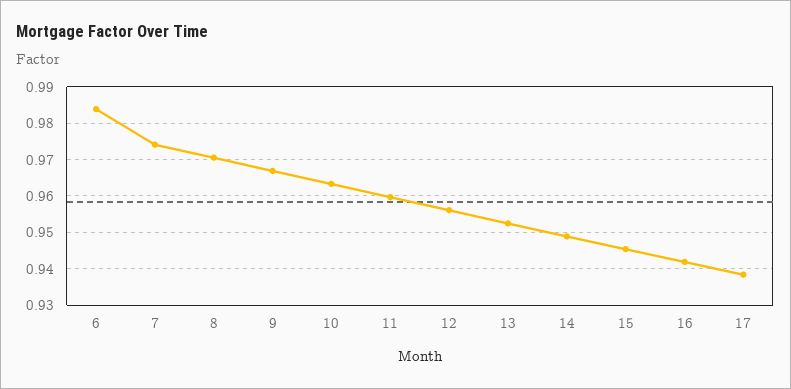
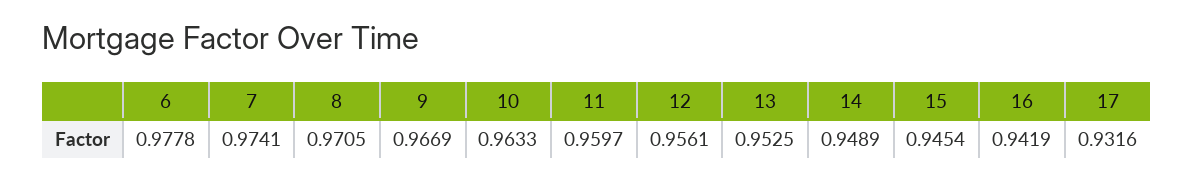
  {
-   "6": 0.984,
+   "6": 0.9778,
    "7": 0.9741,
    "8": 0.9705,
    "9": 0.9669,
    "10": 0.9633,
    "11": 0.9597,
    "12": 0.9561,
    "13": 0.9525,
    "14": 0.9489,
    "15": 0.9454,
    "16": 0.9419,
-   "17": 0.938
+   "17": 0.9316
  }

